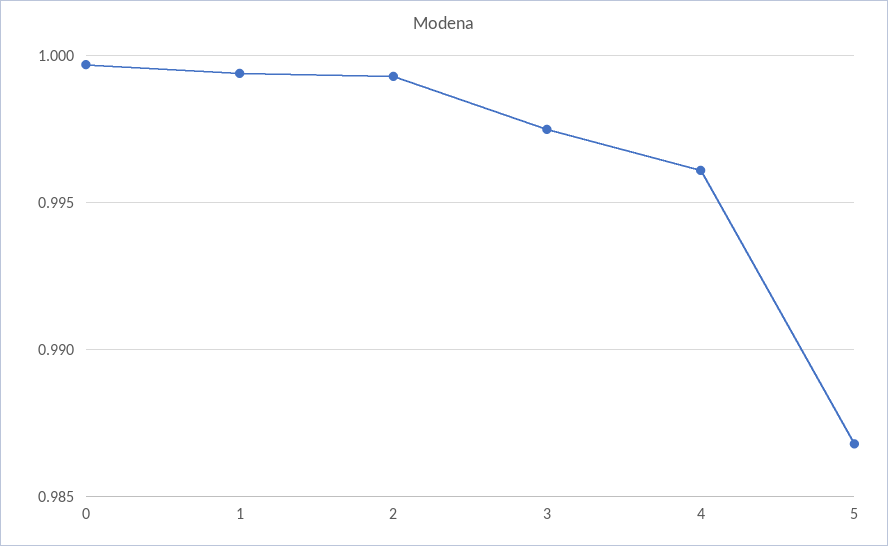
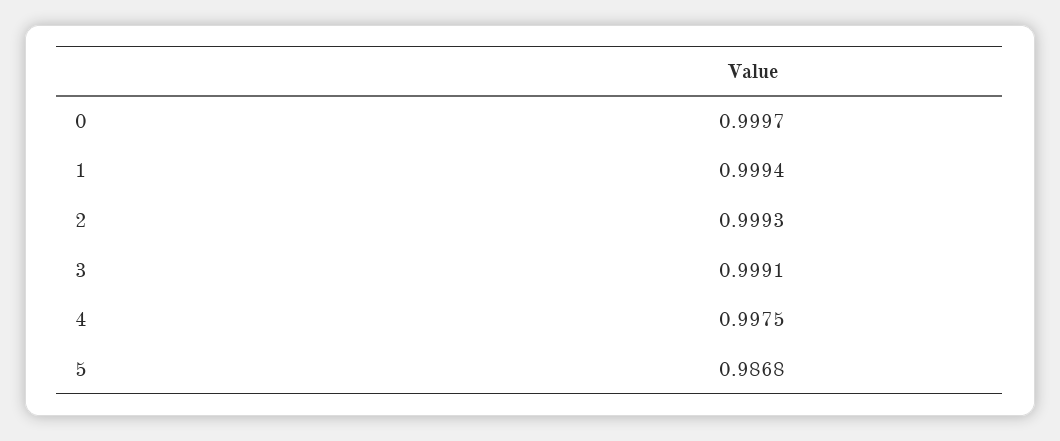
  {
    "0": 0.9997,
    "1": 0.9994,
    "2": 0.9993,
-   "3": 0.9975,
+   "3": 0.9991,
-   "4": 0.996,
+   "4": 0.9975,
    "5": 0.9868
  }

